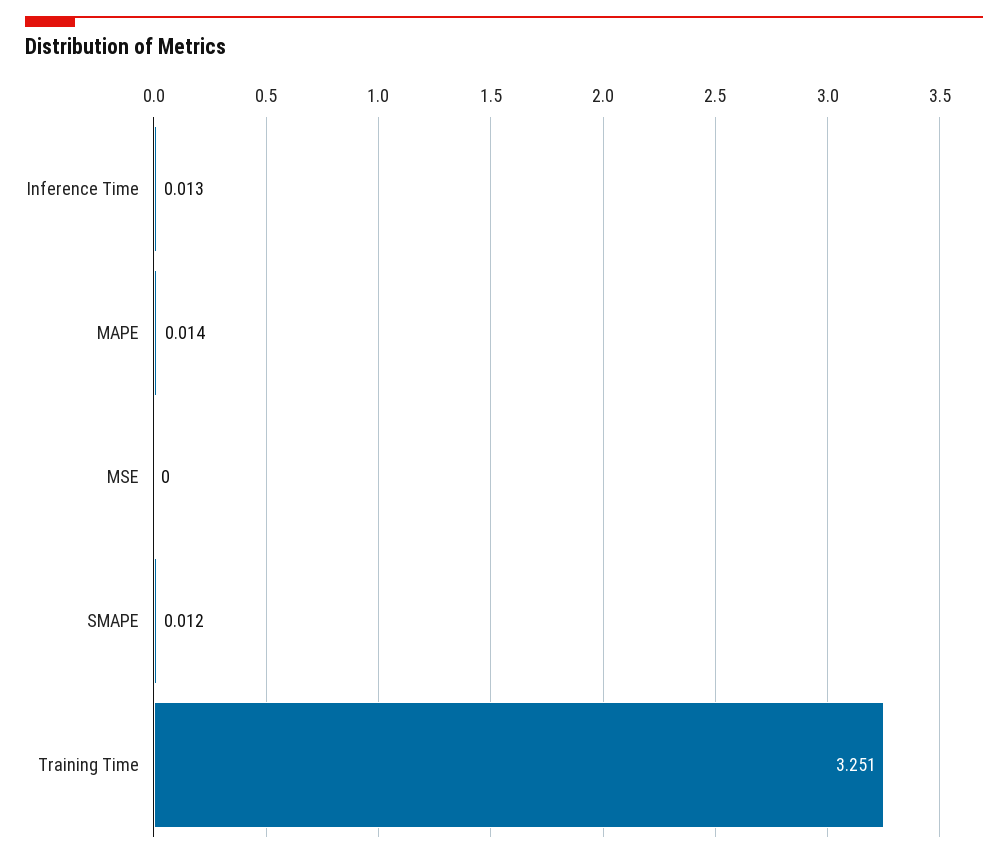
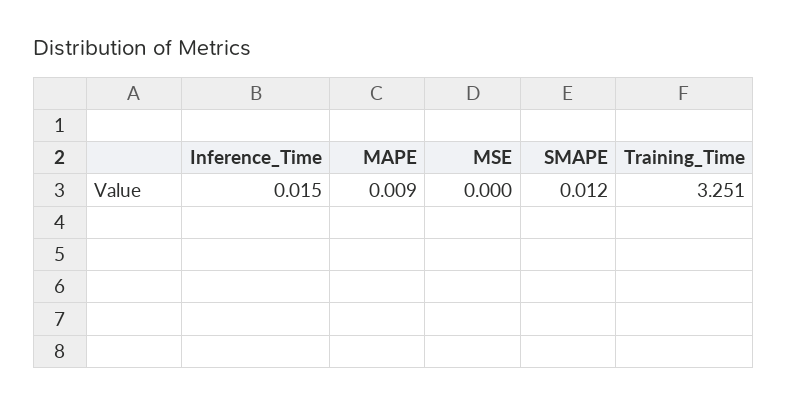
  {
-   "Inference Time": 0.013,
+   "Inference Time": 0.015,
-   "MAPE": 0.014,
+   "MAPE": 0.009,
    "MSE": 0,
    "SMAPE": 0.012,
    "Training Time": 3.251
  }

